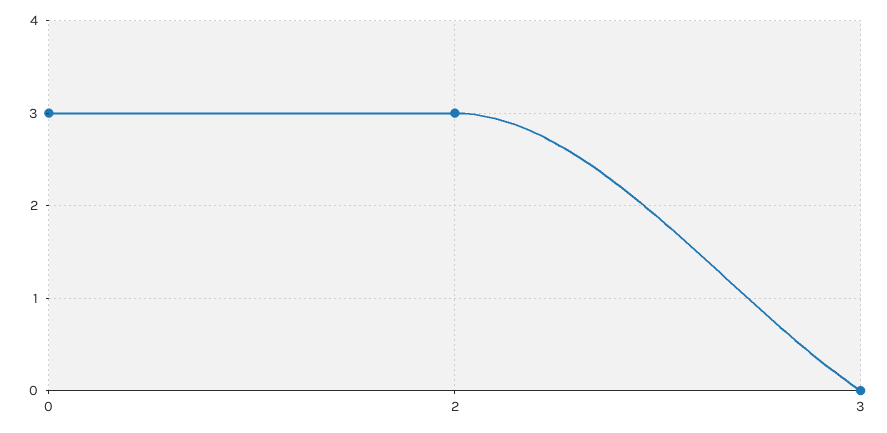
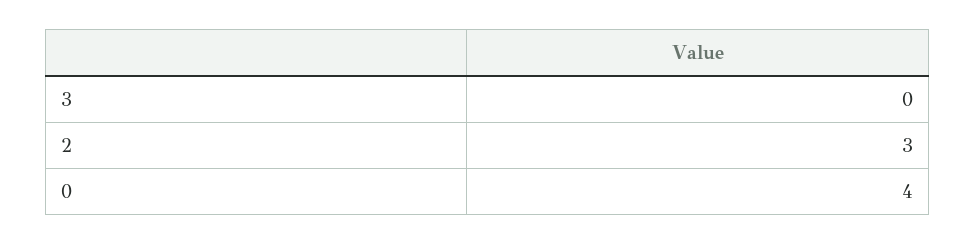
  {
-   "0": 3,
+   "0": 4,
    "2": 3,
    "3": 0
  }

